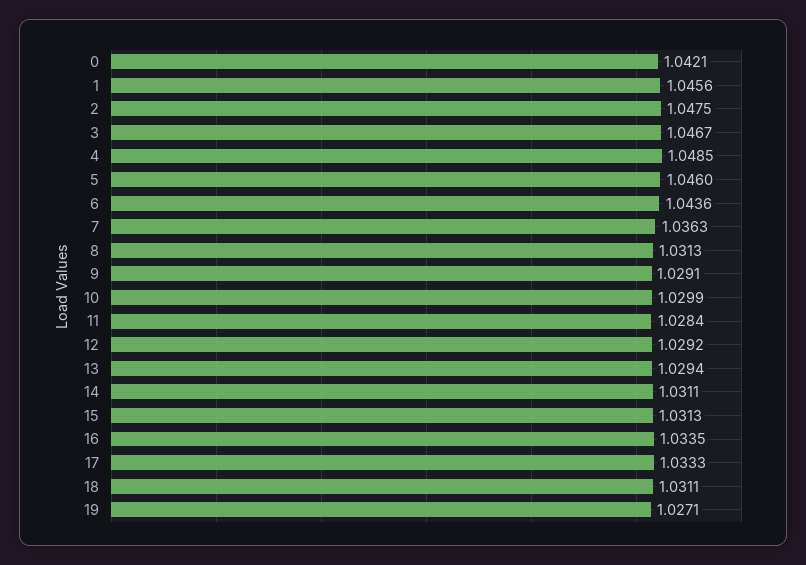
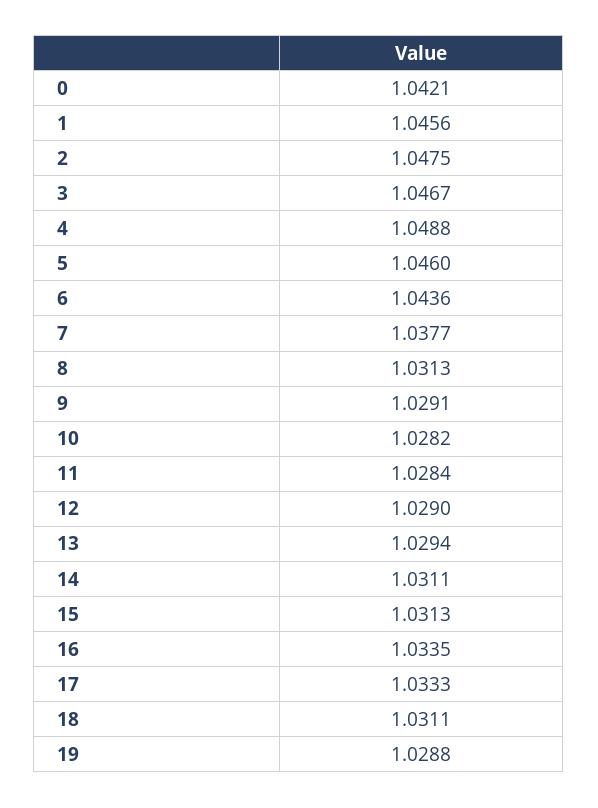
  {
    "0": 1.0421,
    "1": 1.0456,
    "2": 1.0475,
    "3": 1.0467,
-   "4": 1.0485,
+   "4": 1.0488,
    "5": 1.046,
    "6": 1.0436,
-   "7": 1.0363,
+   "7": 1.0377,
    "8": 1.0313,
    "9": 1.0291,
-   "10": 1.0299,
+   "10": 1.0282,
    "11": 1.0284,
-   "12": 1.0292,
+   "12": 1.029,
    "13": 1.0294,
    "14": 1.0311,
    "15": 1.0313,
    "16": 1.0335,
    "17": 1.0333,
    "18": 1.0311,
-   "19": 1.0271
+   "19": 1.0288
  }

